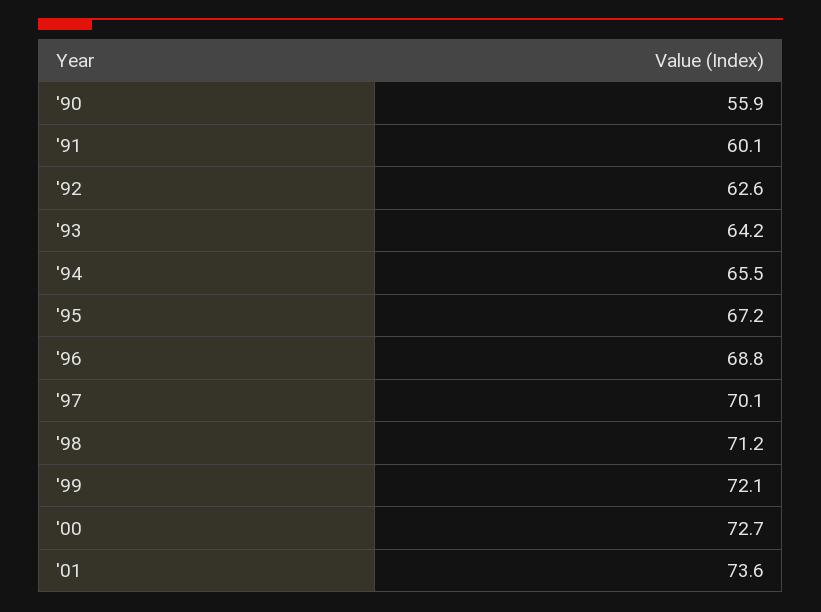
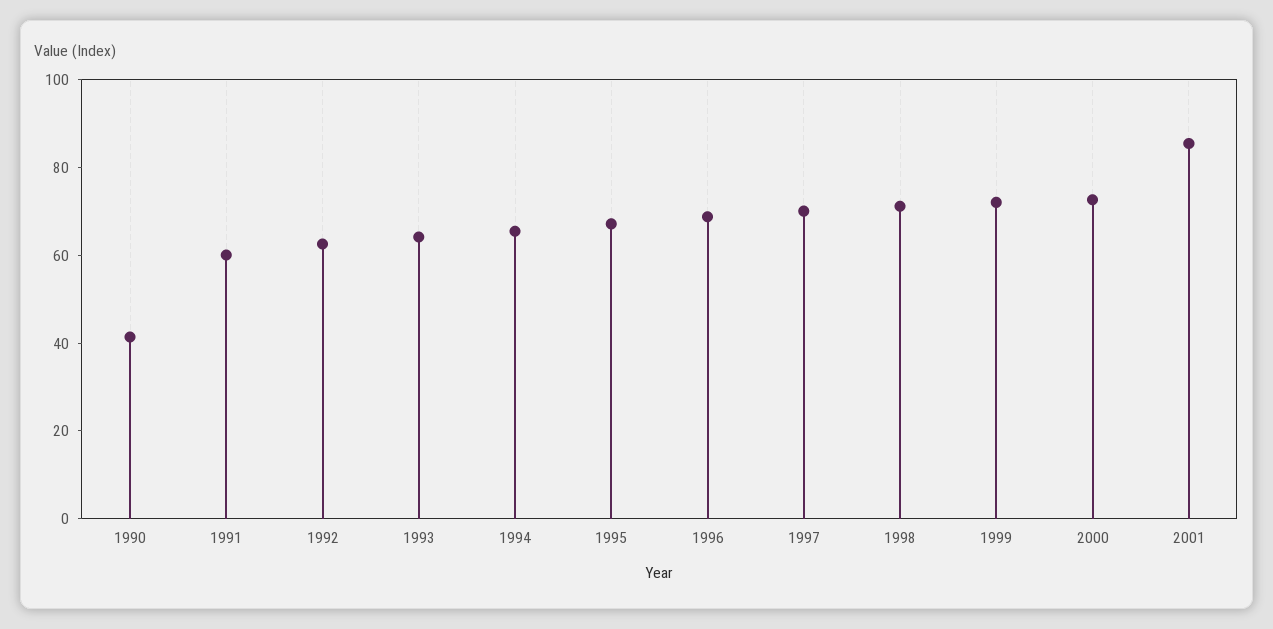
  {
-   "'90": 55.9,
+   "'90": 40,
    "'91": 60.1,
    "'92": 62.6,
    "'93": 64.2,
    "'94": 65.5,
    "'95": 67.2,
    "'96": 68.8,
    "'97": 70.1,
    "'98": 71.2,
    "'99": 72.1,
    "'00": 72.7,
-   "'01": 73.6
+   "'01": 85
  }

